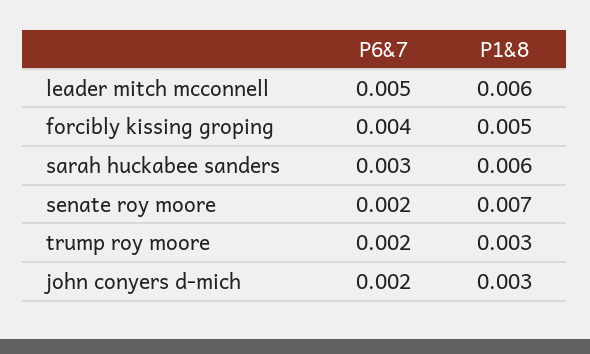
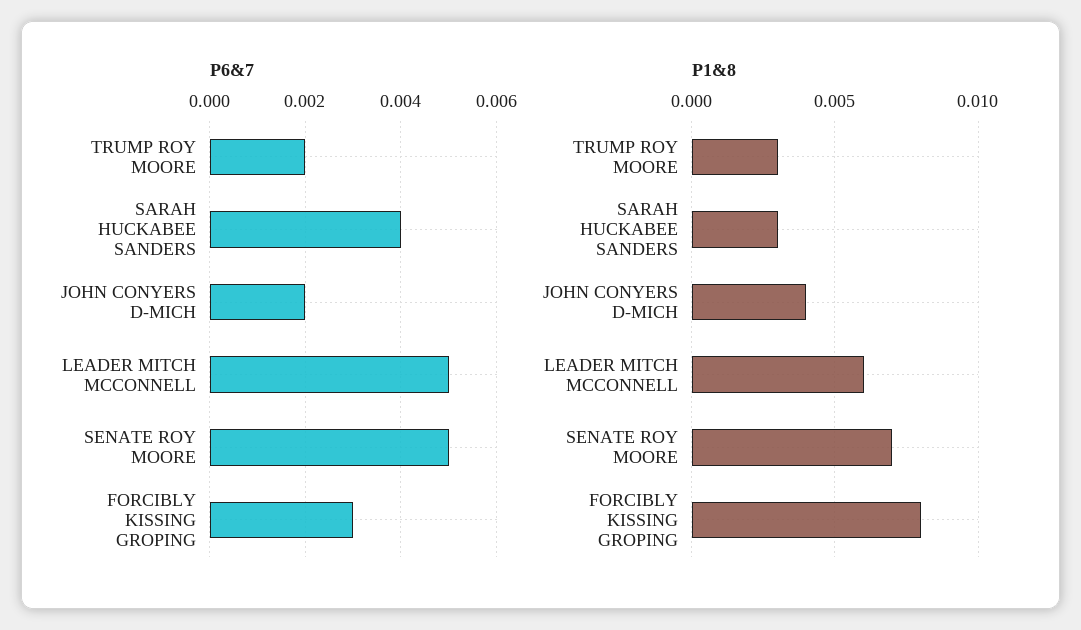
  {
    "P6&7": {
      "leader mitch mcconnell": 0.005,
-     "forcibly kissing groping": 0.004,
+     "forcibly kissing groping": 0.003,
-     "sarah huckabee sanders": 0.003,
+     "sarah huckabee sanders": 0.004,
-     "senate roy moore": 0.002,
+     "senate roy moore": 0.005,
      "trump roy moore": 0.002,
      "john conyers d-mich": 0.002
    },
    "P1&8": {
      "leader mitch mcconnell": 0.006,
-     "forcibly kissing groping": 0.005,
+     "forcibly kissing groping": 0.008,
-     "sarah huckabee sanders": 0.006,
+     "sarah huckabee sanders": 0.003,
      "senate roy moore": 0.007,
      "trump roy moore": 0.003,
-     "john conyers d-mich": 0.003
+     "john conyers d-mich": 0.004
    }
  }

